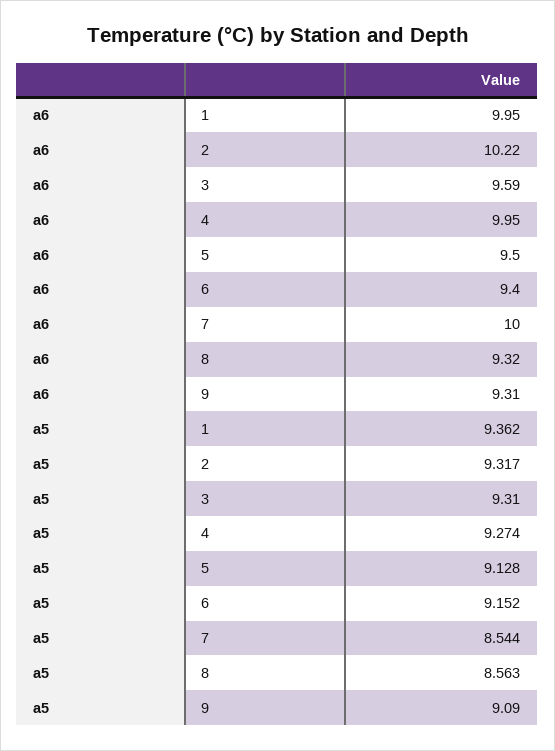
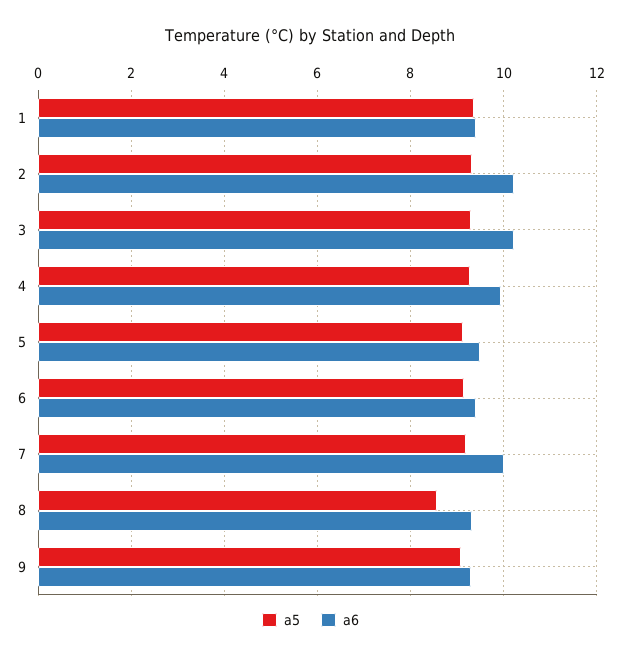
  {
    "a6": {
-     "1": 9.95,
+     "1": 9.4,
      "2": 10.22,
-     "3": 9.59,
+     "3": 10.2,
      "4": 9.95,
      "5": 9.5,
      "6": 9.4,
      "7": 10,
      "8": 9.32,
      "9": 9.31
    },
    "a5": {
      "1": 9.362,
      "2": 9.317,
      "3": 9.31,
      "4": 9.274,
      "5": 9.128,
      "6": 9.152,
-     "7": 8.544,
+     "7": 9.2,
      "8": 8.563,
      "9": 9.09
    }
  }

